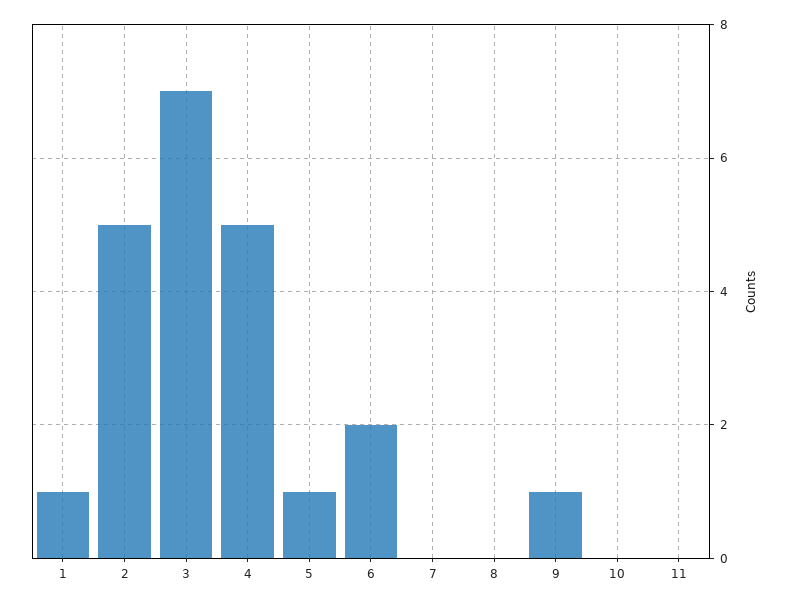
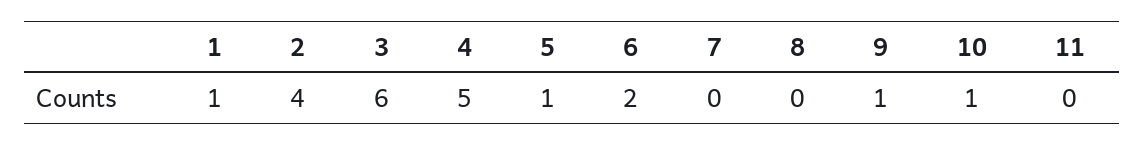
  {
    "1": 1,
-   "2": 5,
+   "2": 4,
-   "3": 7,
+   "3": 6,
    "4": 5,
    "5": 1,
    "6": 2,
    "7": 0,
    "8": 0,
    "9": 1,
-   "10": 0,
+   "10": 1,
    "11": 0
  }

